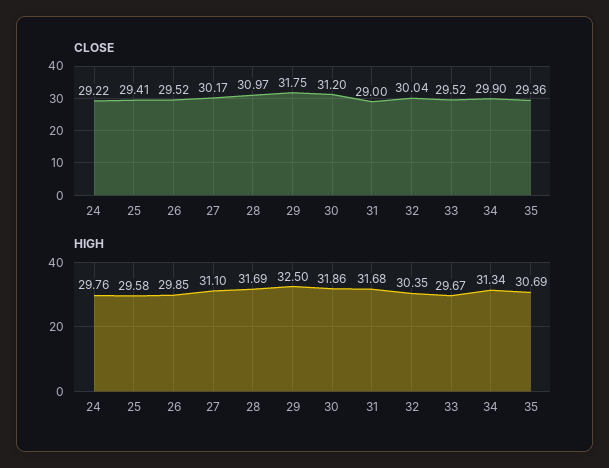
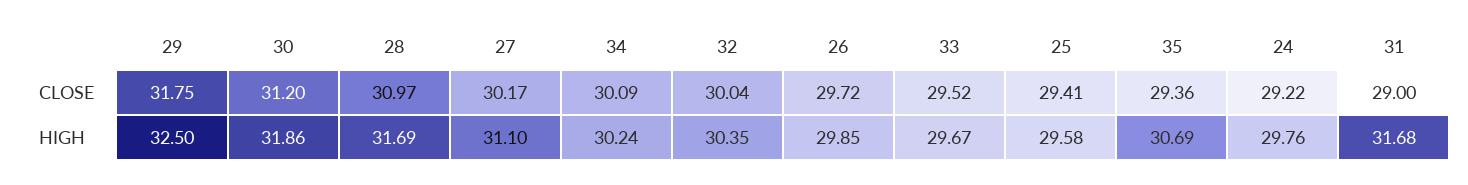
  {
    "CLOSE": {
      "24": 29.22,
      "25": 29.41,
-     "26": 29.52,
+     "26": 29.72,
      "27": 30.17,
      "28": 30.97,
      "29": 31.75,
      "30": 31.2,
      "31": 29,
      "32": 30.04,
      "33": 29.52,
-     "34": 29.9,
+     "34": 30.09,
      "35": 29.36
    },
    "HIGH": {
      "24": 29.76,
      "25": 29.58,
      "26": 29.85,
      "27": 31.1,
      "28": 31.69,
      "29": 32.5,
      "30": 31.86,
      "31": 31.68,
      "32": 30.35,
      "33": 29.67,
-     "34": 31.34,
+     "34": 30.24,
      "35": 30.69
    }
  }

